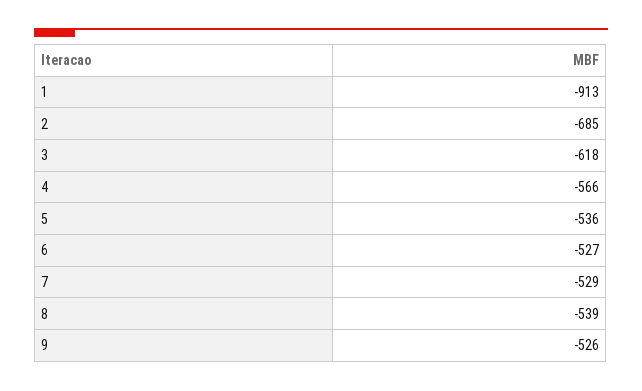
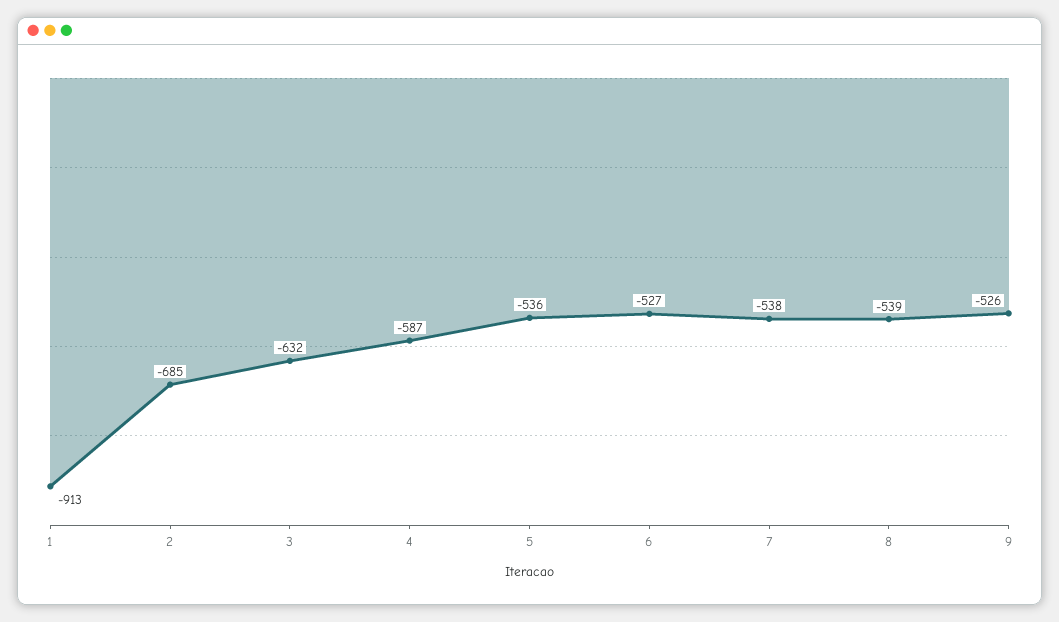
  {
    "1": -913,
    "2": -685,
-   "3": -618,
+   "3": -632,
-   "4": -566,
+   "4": -587,
    "5": -536,
    "6": -527,
-   "7": -529,
+   "7": -538,
    "8": -539,
    "9": -526
  }

